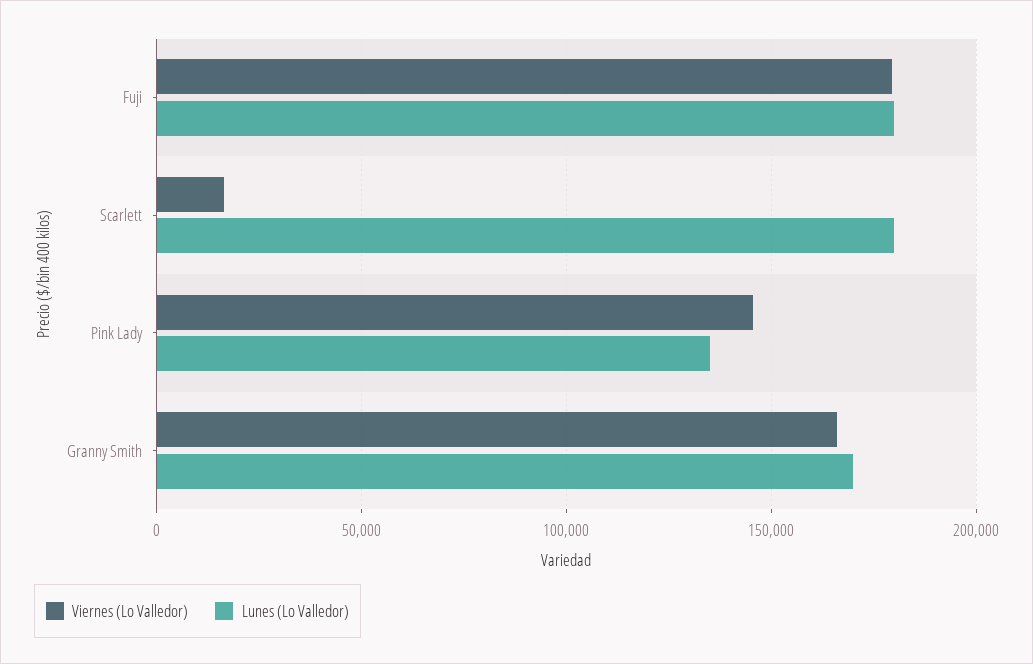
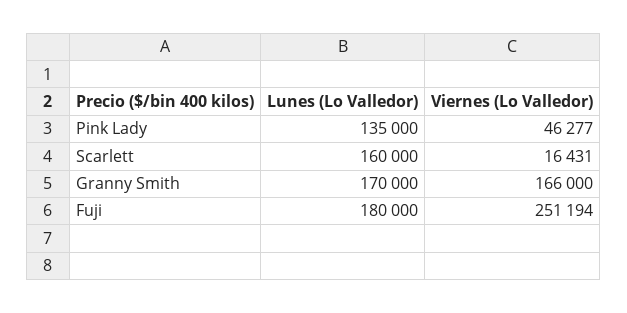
  {
    "Viernes (Lo Valledor)": {
-     "Fuji": 180000,
+     "Fuji": 251194,
      "Scarlett": 16431,
-     "Pink Lady": 145000,
+     "Pink Lady": 46277,
      "Granny Smith": 166000
    },
    "Lunes (Lo Valledor)": {
      "Fuji": 180000,
-     "Scarlett": 180000,
+     "Scarlett": 160000,
      "Pink Lady": 135000,
      "Granny Smith": 170000
    }
  }

